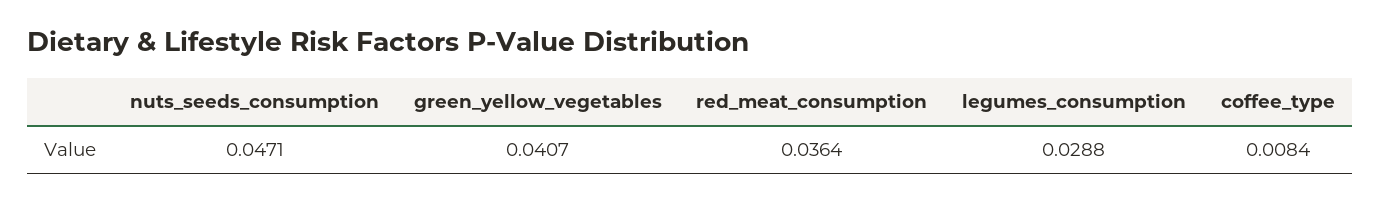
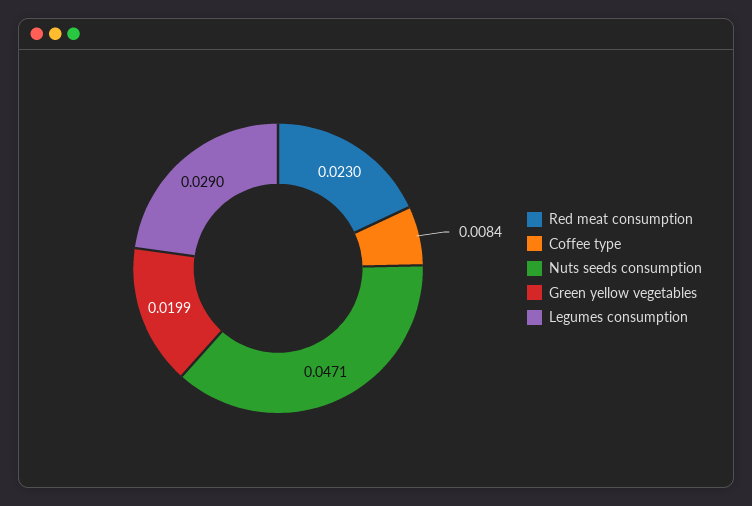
  {
    "nuts_seeds_consumption": 0.0471,
-   "green_yellow_vegetables": 0.0407,
+   "green_yellow_vegetables": 0.0199,
-   "red_meat_consumption": 0.0364,
+   "red_meat_consumption": 0.023,
-   "legumes_consumption": 0.0288,
+   "legumes_consumption": 0.029,
    "coffee_type": 0.0084
  }

